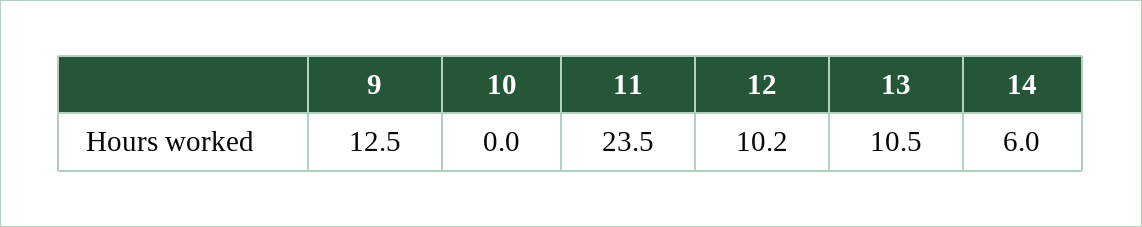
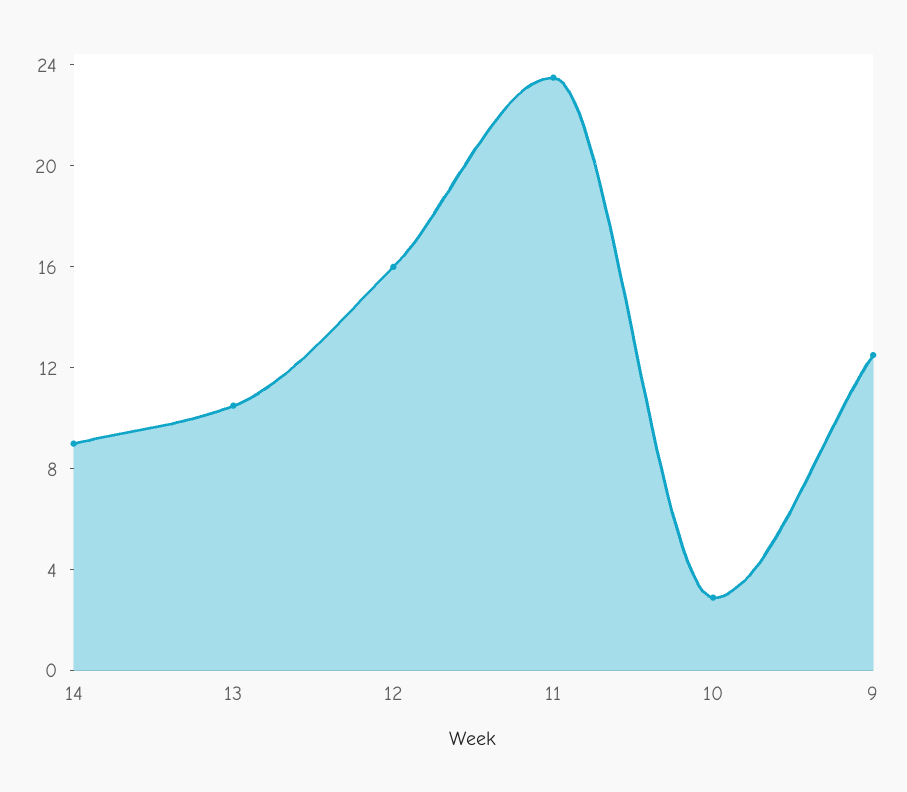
  {
    "9": 12.5,
-   "10": 0,
+   "10": 3,
    "11": 23.5,
-   "12": 10.2,
+   "12": 16,
    "13": 10.5,
-   "14": 6
+   "14": 9
  }

